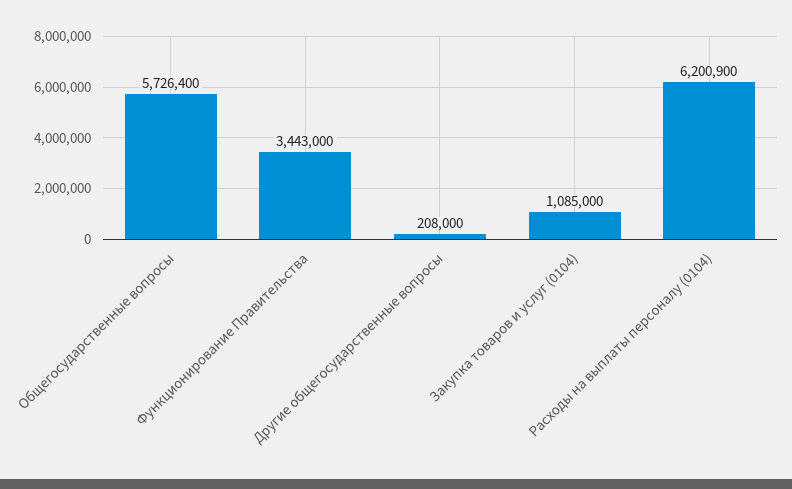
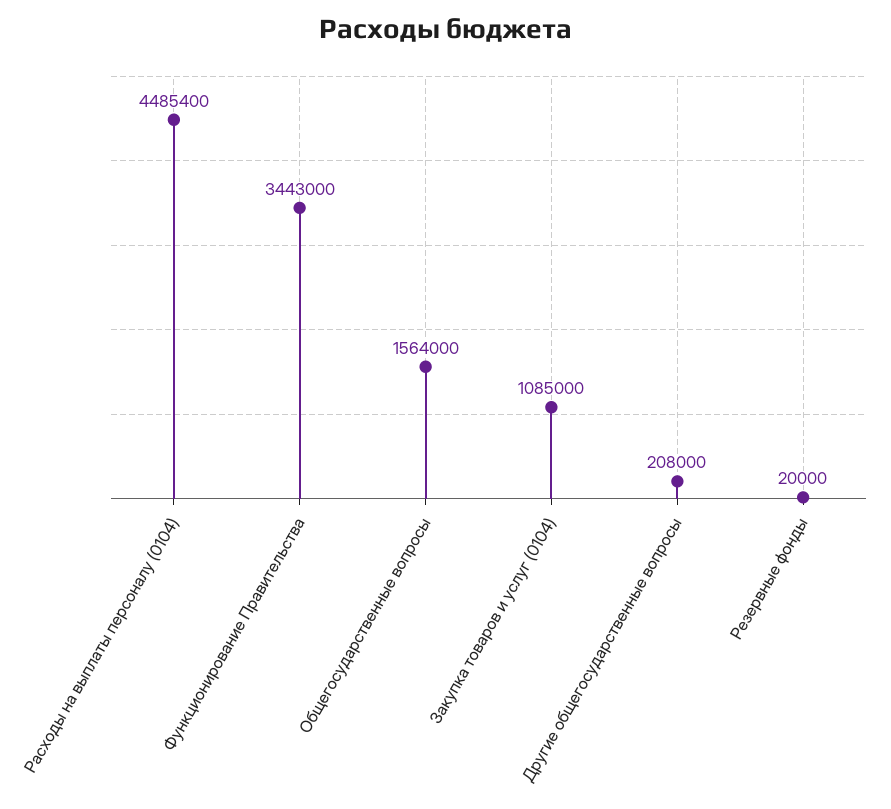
  {
-   "Общегосударственные вопросы": 5726400,
+   "Общегосударственные вопросы": 1564000,
    "Функционирование Правительства": 3443000,
    "Другие общегосударственные вопросы": 208000,
    "Закупка товаров и услуг (0104)": 1085000,
-   "Расходы на выплаты персоналу (0104)": 6200900
+   "Расходы на выплаты персоналу (0104)": 4485400,
+   "Резервные фонды": 20000
  }

